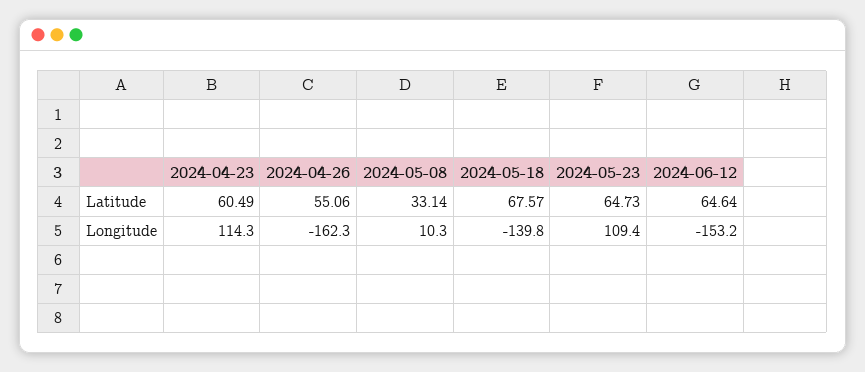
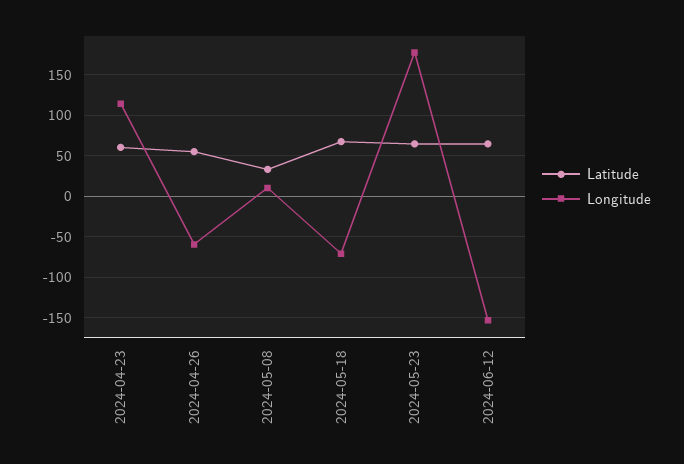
  {
    "Latitude": {
      "2024-04-23": 60.49,
      "2024-04-26": 55.06,
      "2024-05-08": 33.14,
      "2024-05-18": 67.57,
      "2024-05-23": 64.73,
      "2024-06-12": 64.64
    },
    "Longitude": {
      "2024-04-23": 114.3,
-     "2024-04-26": -162.3,
+     "2024-04-26": -60,
      "2024-05-08": 10.3,
-     "2024-05-18": -139.8,
+     "2024-05-18": -70,
-     "2024-05-23": 109.4,
+     "2024-05-23": 180,
      "2024-06-12": -153.2
    }
  }

